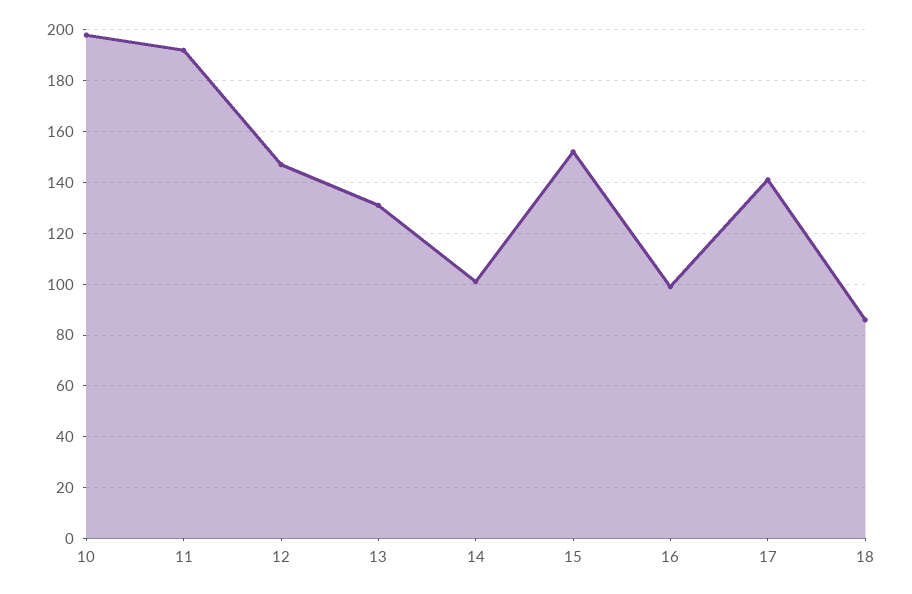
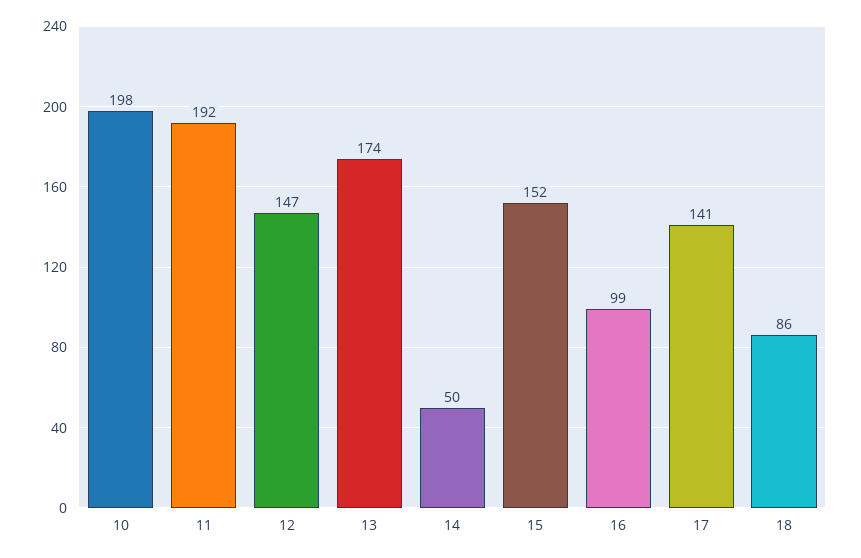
  {
    "10": 198,
    "11": 192,
    "12": 147,
-   "13": 130,
+   "13": 174,
-   "14": 100,
+   "14": 50,
    "15": 152,
    "16": 99,
    "17": 141,
    "18": 86
  }

